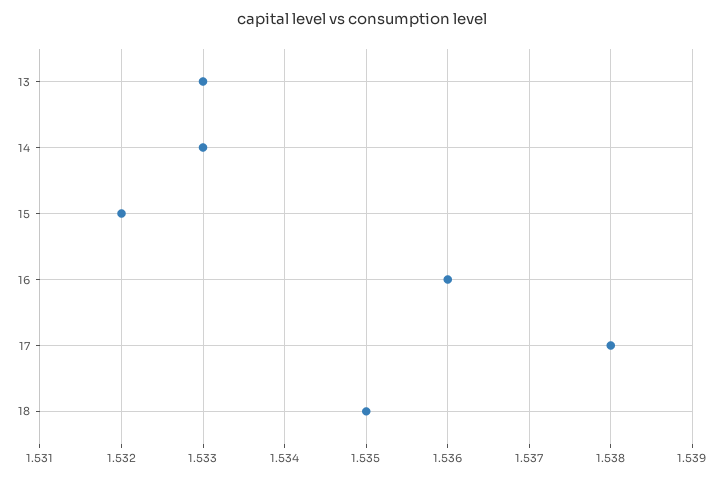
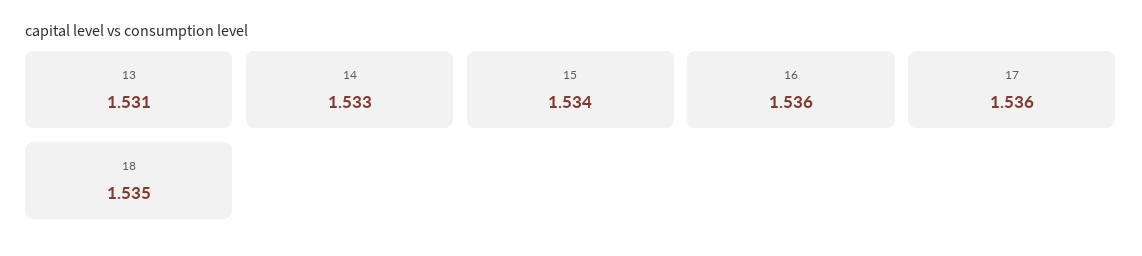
  {
-   "13": 1.533,
+   "13": 1.531,
    "14": 1.533,
-   "15": 1.532,
+   "15": 1.534,
    "16": 1.536,
-   "17": 1.538,
+   "17": 1.536,
    "18": 1.535
  }

